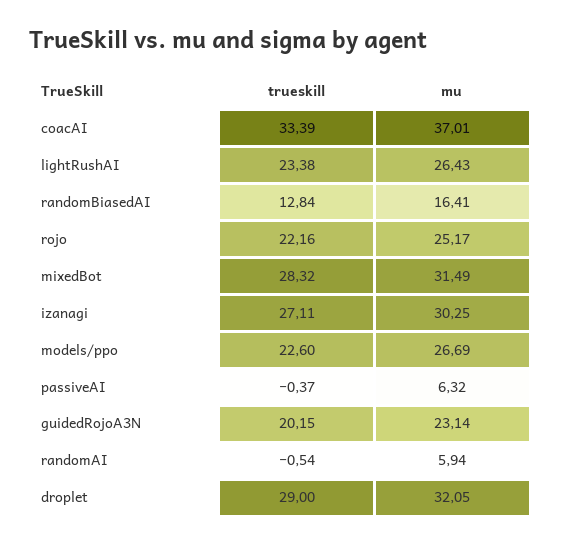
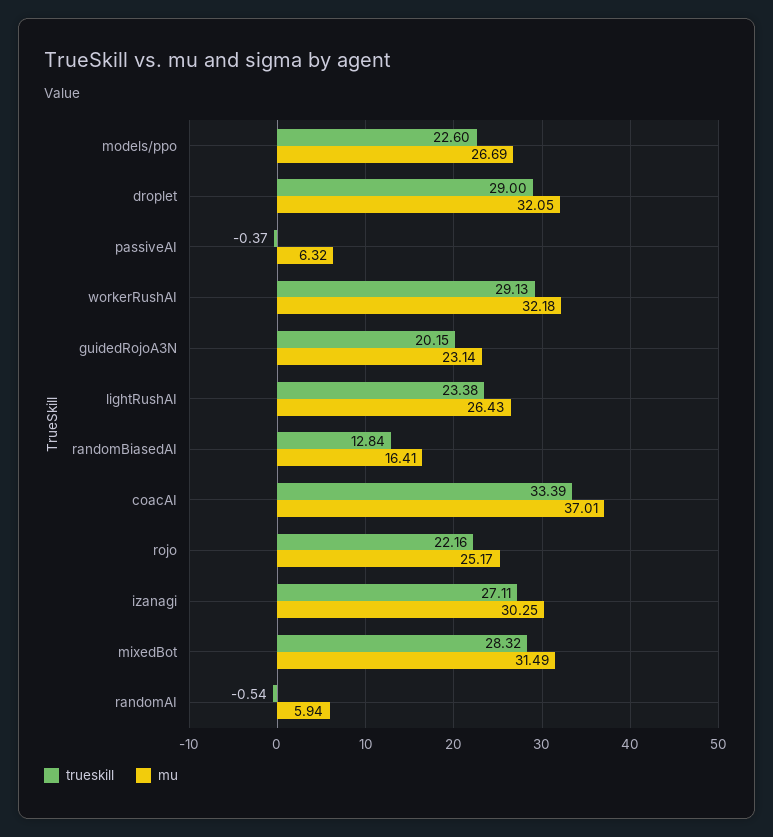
  {
    "trueskill": {
      "coacAI": 33.39,
      "lightRushAI": 23.38,
      "randomBiasedAI": 12.84,
      "rojo": 22.16,
      "mixedBot": 28.32,
      "izanagi": 27.11,
      "models/ppo": 22.6,
      "passiveAI": -0.37,
      "guidedRojoA3N": 20.15,
      "randomAI": -0.54,
-     "droplet": 29
+     "droplet": 29,
+     "workerRushAI": 29.13
    },
    "mu": {
      "coacAI": 37.01,
      "lightRushAI": 26.43,
      "randomBiasedAI": 16.41,
      "rojo": 25.17,
      "mixedBot": 31.49,
      "izanagi": 30.25,
      "models/ppo": 26.69,
      "passiveAI": 6.32,
      "guidedRojoA3N": 23.14,
      "randomAI": 5.94,
-     "droplet": 32.05
+     "droplet": 32.05,
+     "workerRushAI": 32.18
    }
  }

